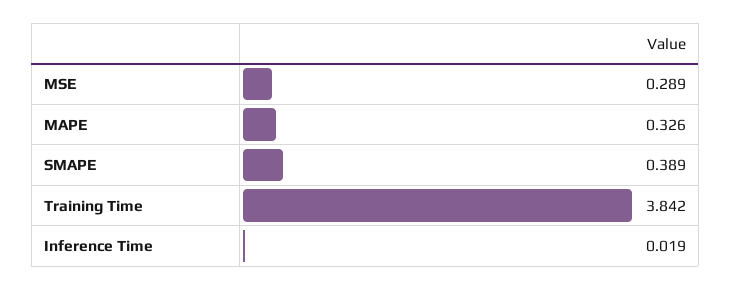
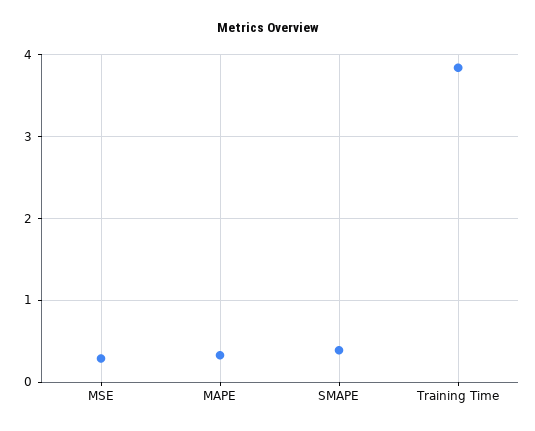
  {
    "MSE": 0.289,
    "MAPE": 0.326,
    "SMAPE": 0.389,
-   "Training Time": 3.842,
+   "Training Time": 3.842
-   "Inference Time": 0.019
  }

